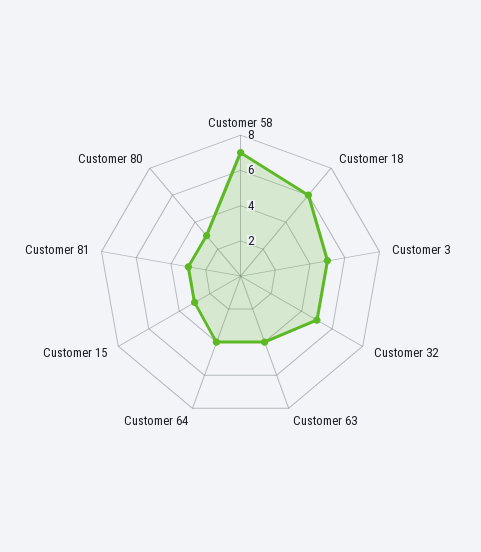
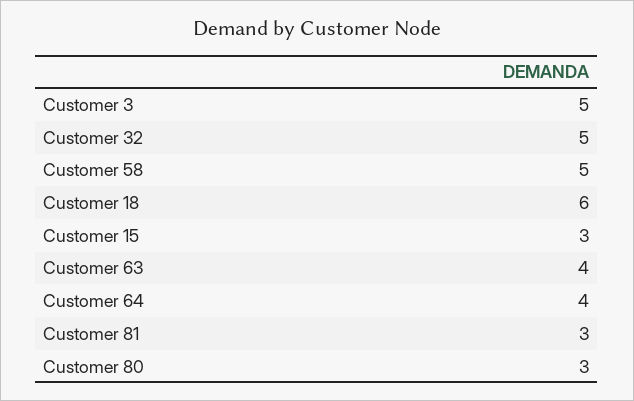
  {
-   "Customer 58": 7,
+   "Customer 58": 5,
    "Customer 18": 6,
    "Customer 3": 5,
    "Customer 32": 5,
    "Customer 63": 4,
    "Customer 64": 4,
    "Customer 15": 3,
    "Customer 81": 3,
    "Customer 80": 3
  }

